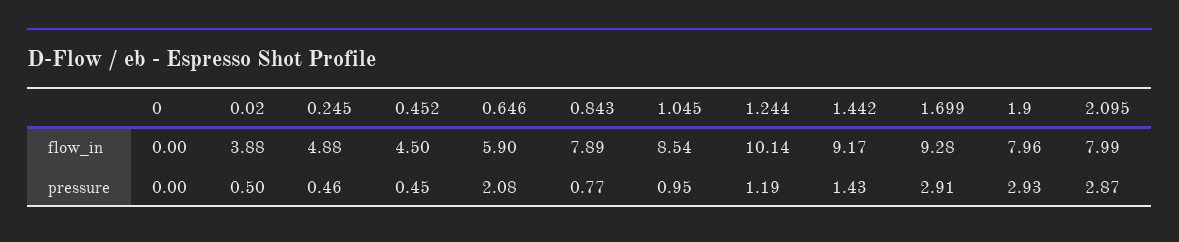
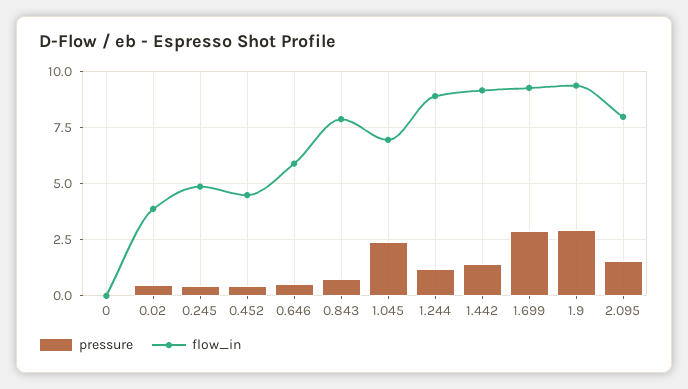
  {
    "flow_in": {
      "0": 0,
      "0.02": 3.88,
      "0.245": 4.88,
      "0.452": 4.5,
      "0.646": 5.9,
      "0.843": 7.89,
-     "1.045": 8.54,
+     "1.045": 7,
-     "1.244": 10.14,
+     "1.244": 9,
      "1.442": 9.17,
      "1.699": 9.28,
-     "1.9": 7.96,
+     "1.9": 9.5,
      "2.095": 7.99
    },
    "pressure": {
      "0": 0,
      "0.02": 0.5,
      "0.245": 0.46,
      "0.452": 0.45,
-     "0.646": 2.08,
+     "0.646": 0.5,
      "0.843": 0.77,
-     "1.045": 0.95,
+     "1.045": 2.5,
      "1.244": 1.19,
      "1.442": 1.43,
      "1.699": 2.91,
      "1.9": 2.93,
-     "2.095": 2.87
+     "2.095": 1.5
    }
  }

